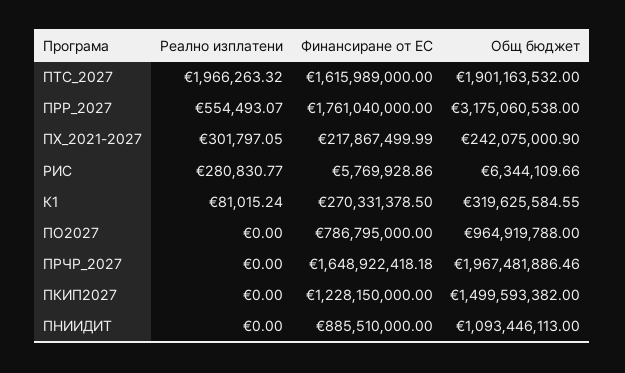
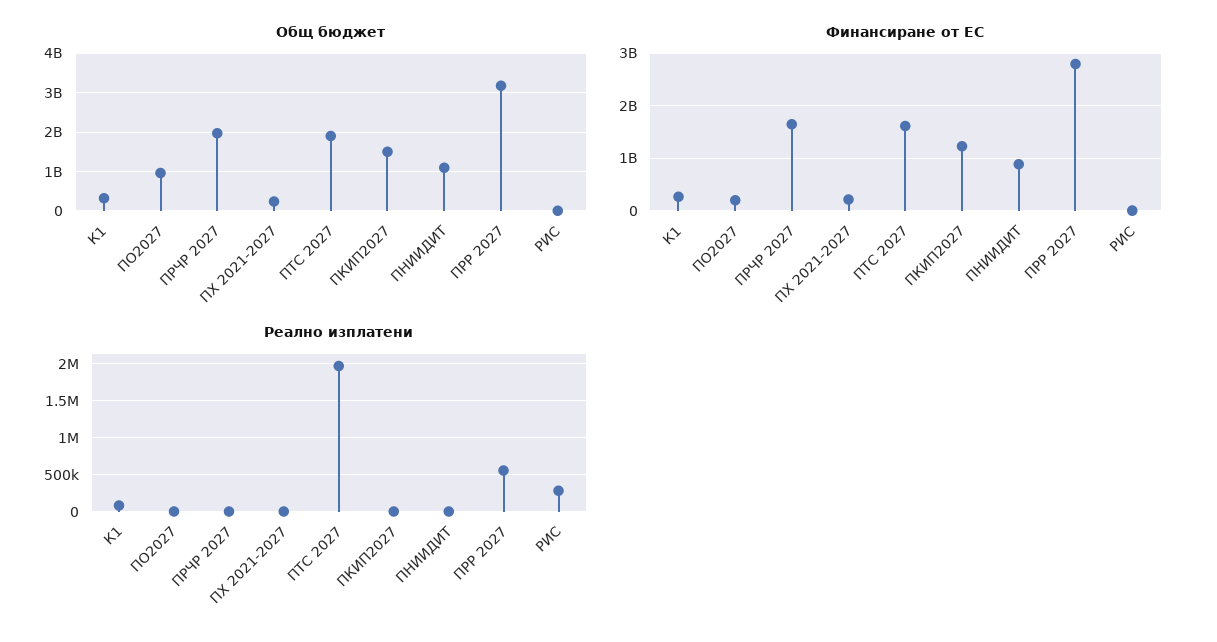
  {
    "Реално изплатени": {
      "ПТС_2027": 1966263.32,
      "ПРР_2027": 554493.07,
-     "ПХ_2021-2027": 301797.05,
+     "ПХ_2021-2027": 0,
      "РИС": 280830.77,
      "К1": 81015.24,
      "ПО2027": 0,
      "ПРЧР_2027": 0,
      "ПКИП2027": 0,
      "ПНИИДИТ": 0
    },
    "Финансиране от ЕС": {
      "ПТС_2027": 1615989000,
-     "ПРР_2027": 1761040000,
+     "ПРР_2027": 2800000000,
      "ПХ_2021-2027": 217867499.99,
      "РИС": 5769928.86,
      "К1": 270331378.5,
-     "ПО2027": 786795000,
+     "ПО2027": 200000000,
      "ПРЧР_2027": 1648922418.18,
      "ПКИП2027": 1228150000,
      "ПНИИДИТ": 885510000
    },
    "Общ бюджет": {
      "ПТС_2027": 1901163532,
      "ПРР_2027": 3175060538,
      "ПХ_2021-2027": 242075000.9,
      "РИС": 6344109.66,
      "К1": 319625584.55,
      "ПО2027": 964919788,
      "ПРЧР_2027": 1967481886.46,
      "ПКИП2027": 1499593382,
      "ПНИИДИТ": 1093446113
    }
  }

